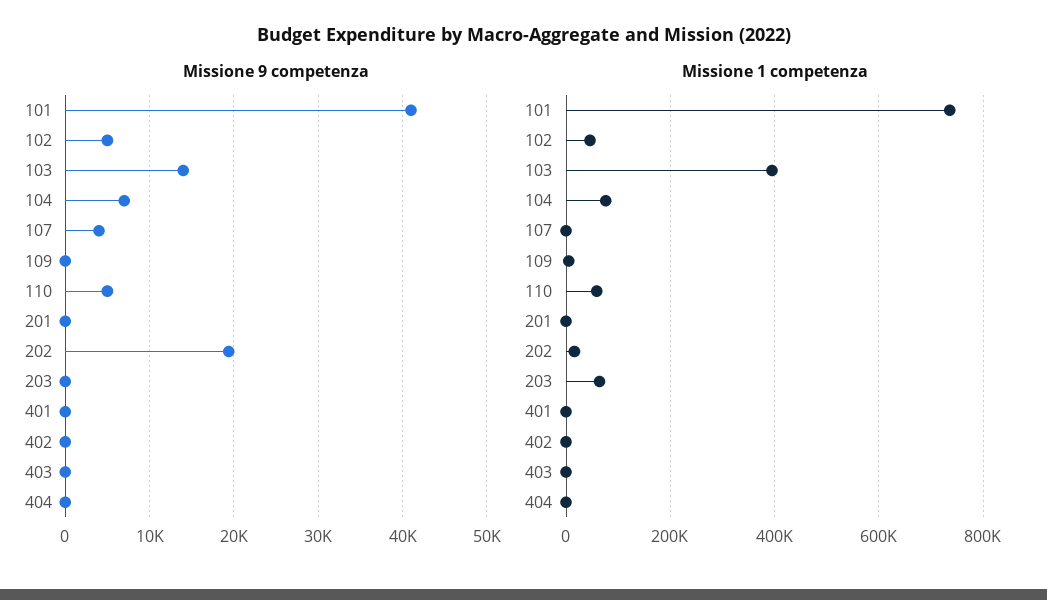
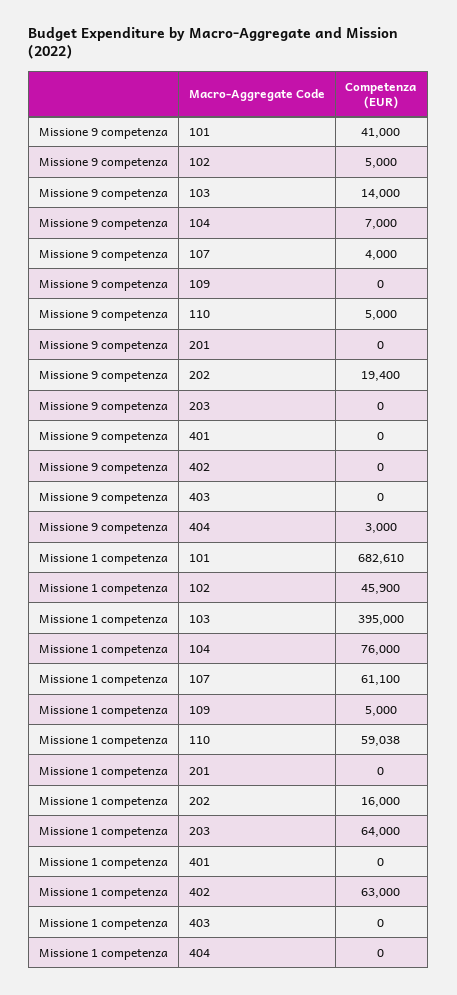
  {
    "Missione 9 competenza": {
      "101": 41000,
      "102": 5000,
      "103": 14000,
      "104": 7000,
      "107": 4000,
      "109": 0,
      "110": 5000,
      "201": 0,
      "202": 19400,
      "203": 0,
      "401": 0,
      "402": 0,
      "403": 0,
-     "404": 0
+     "404": 3000
    },
    "Missione 1 competenza": {
-     "101": 740000,
+     "101": 682610,
      "102": 45900,
      "103": 395000,
      "104": 76000,
-     "107": 0,
+     "107": 61100,
      "109": 5000,
      "110": 59038,
      "201": 0,
      "202": 16000,
      "203": 64000,
      "401": 0,
-     "402": 0,
+     "402": 63000,
      "403": 0,
      "404": 0
    }
  }

